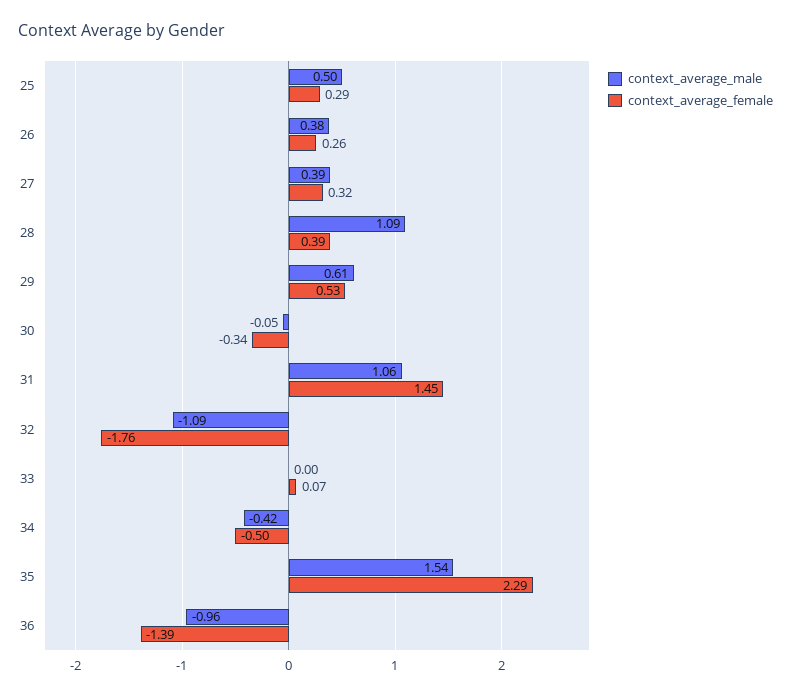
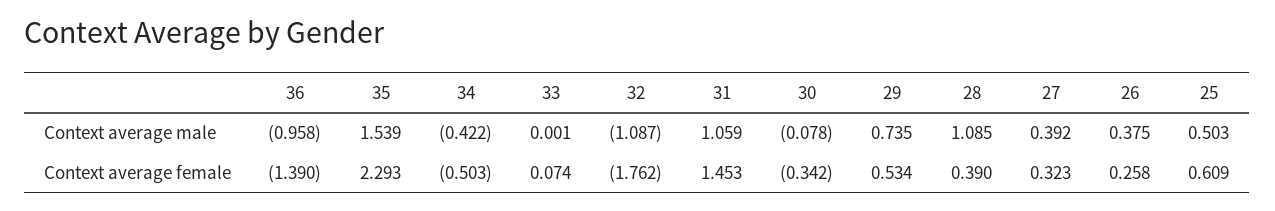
  {
    "context_average_male": {
      "25": 0.503,
      "26": 0.375,
      "27": 0.392,
      "28": 1.085,
-     "29": 0.61,
+     "29": 0.735,
-     "30": -0.05,
+     "30": -0.078,
      "31": 1.059,
      "32": -1.087,
      "33": 0.001,
      "34": -0.422,
      "35": 1.539,
      "36": -0.958
    },
    "context_average_female": {
-     "25": 0.29,
+     "25": 0.609,
      "26": 0.258,
      "27": 0.323,
      "28": 0.39,
      "29": 0.534,
      "30": -0.342,
      "31": 1.453,
      "32": -1.762,
      "33": 0.074,
      "34": -0.503,
      "35": 2.293,
      "36": -1.39
    }
  }

